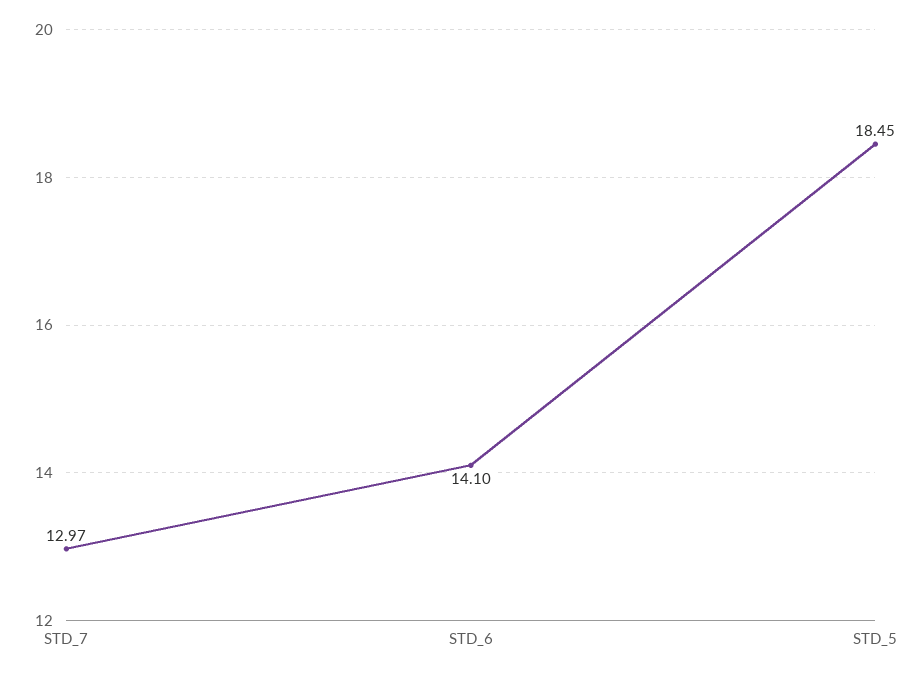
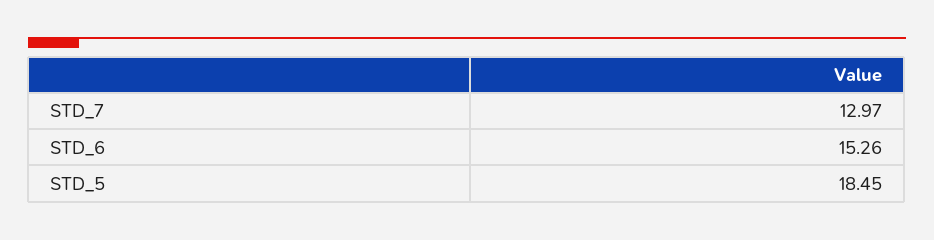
  {
    "STD_7": 12.97,
-   "STD_6": 14.1,
+   "STD_6": 15.26,
    "STD_5": 18.45
  }

